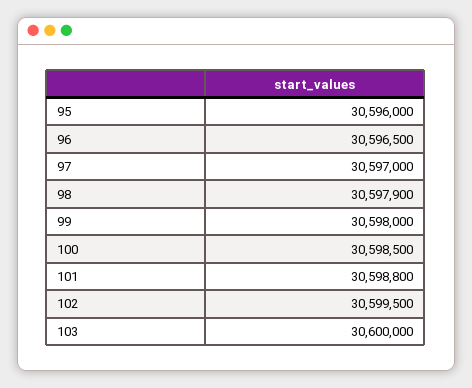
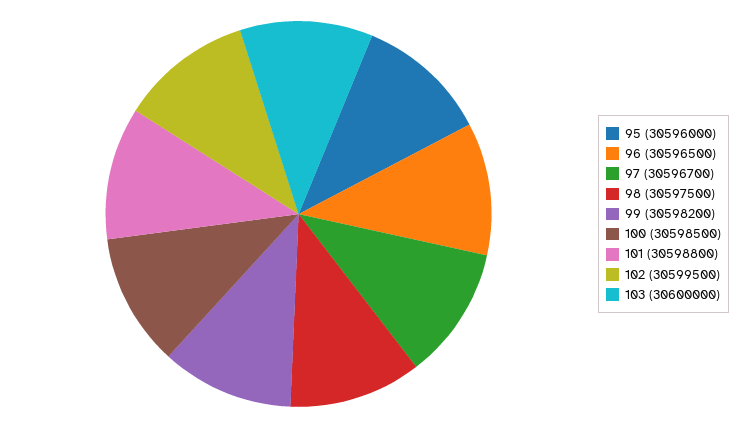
  {
    "95": 30596000,
    "96": 30596500,
-   "97": 30597000,
+   "97": 30596700,
-   "98": 30597900,
+   "98": 30597500,
-   "99": 30598000,
+   "99": 30598200,
    "100": 30598500,
    "101": 30598800,
    "102": 30599500,
    "103": 30600000
  }

